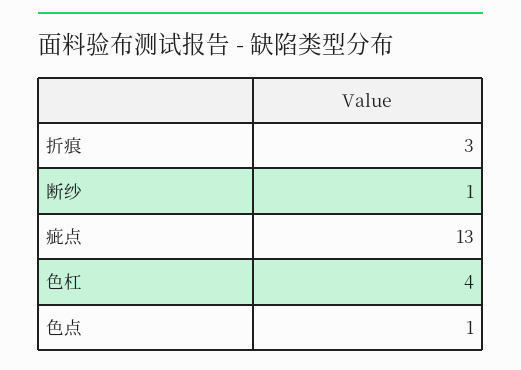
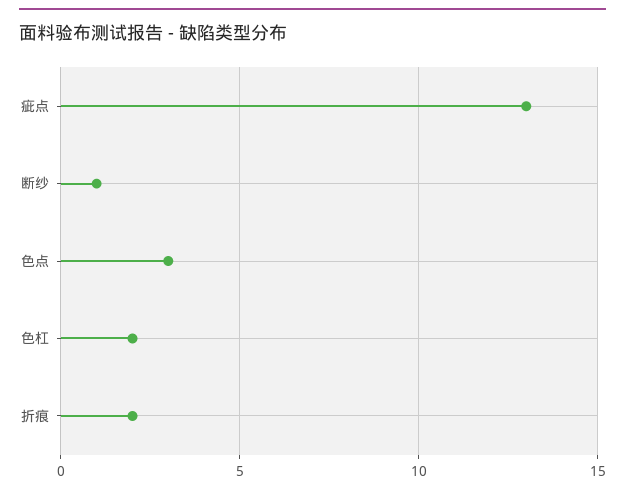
  {
-   "折痕": 3,
+   "折痕": 2,
    "断纱": 1,
    "疵点": 13,
-   "色杠": 4,
+   "色杠": 2,
-   "色点": 1
+   "色点": 3
  }

